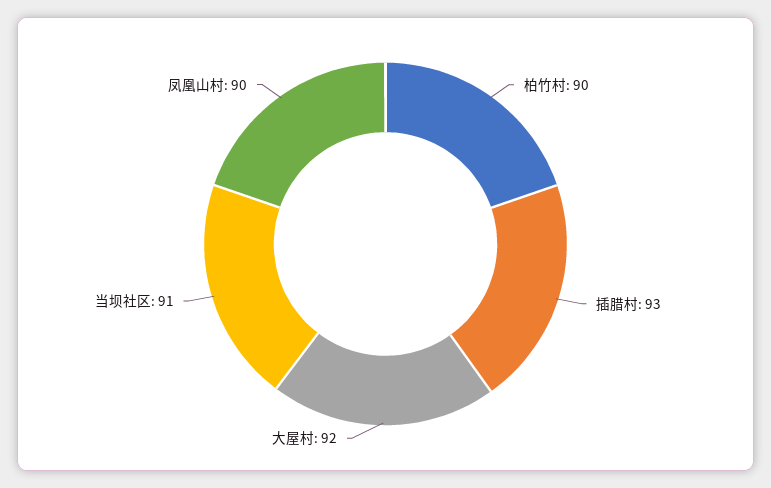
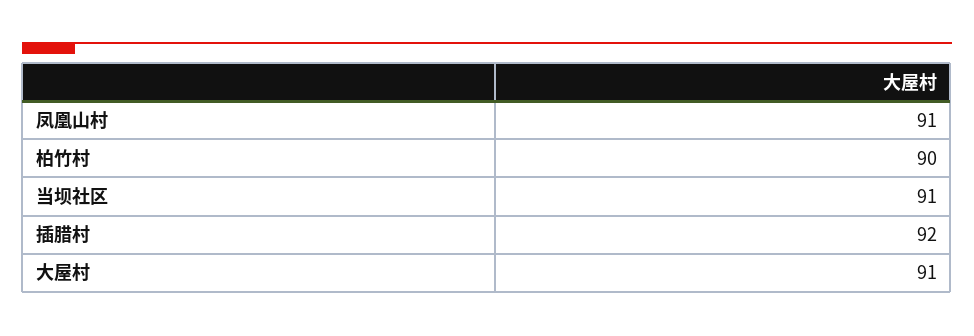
  {
    "柏竹村": 90,
-   "插腊村": 93,
+   "插腊村": 92,
-   "大屋村": 92,
+   "大屋村": 91,
    "当坝社区": 91,
-   "凤凰山村": 90
+   "凤凰山村": 91
  }

